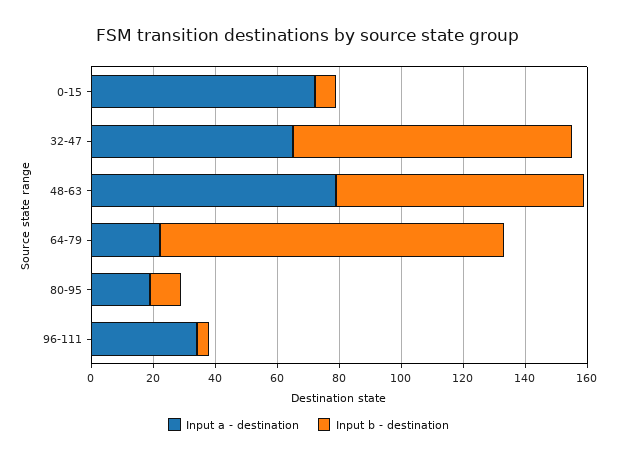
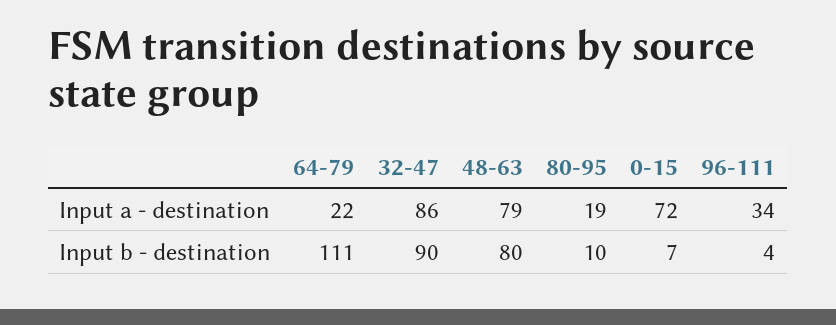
  {
    "Input a - destination": {
      "0-15": 72,
-     "32-47": 65,
+     "32-47": 86,
      "48-63": 79,
      "64-79": 22,
      "80-95": 19,
      "96-111": 34
    },
    "Input b - destination": {
      "0-15": 7,
      "32-47": 90,
      "48-63": 80,
      "64-79": 111,
      "80-95": 10,
      "96-111": 4
    }
  }

